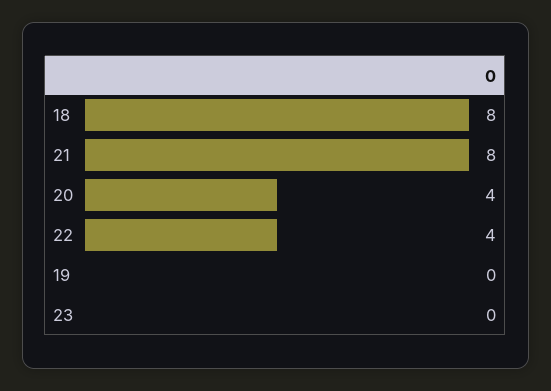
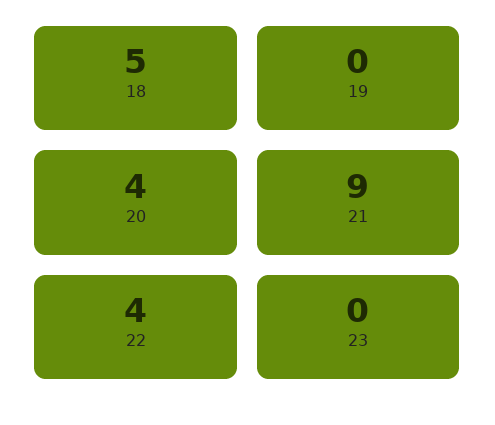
  {
-   "18": 8,
+   "18": 5,
-   "21": 8,
+   "21": 9,
    "20": 4,
    "22": 4,
    "19": 0,
    "23": 0
  }

